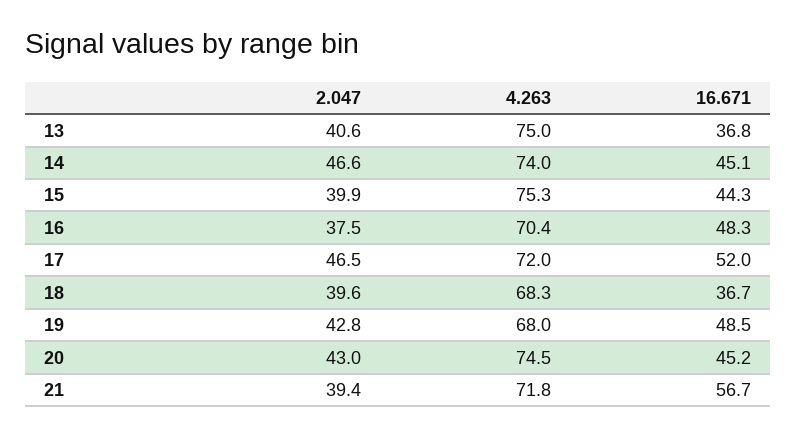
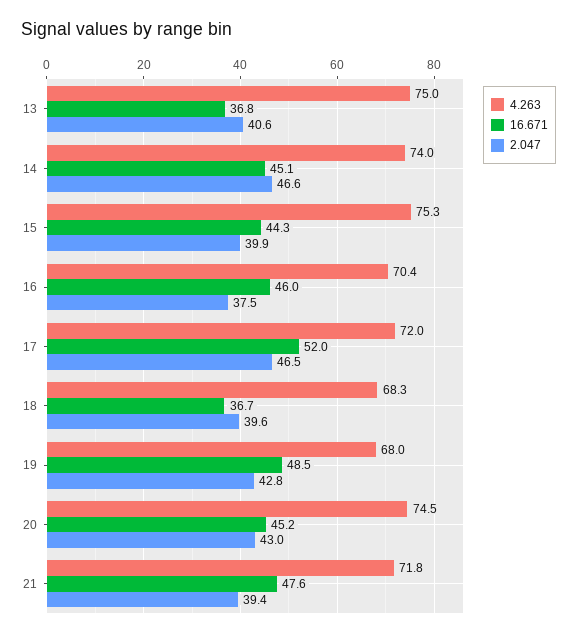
  {
    "2.047": {
      "13": 40.6,
      "14": 46.6,
      "15": 39.9,
      "16": 37.5,
      "17": 46.5,
      "18": 39.6,
      "19": 42.8,
      "20": 43,
      "21": 39.4
    },
    "4.263": {
      "13": 75,
      "14": 74,
      "15": 75.3,
      "16": 70.4,
      "17": 72,
      "18": 68.3,
      "19": 68,
      "20": 74.5,
      "21": 71.8
    },
    "16.671": {
      "13": 36.8,
      "14": 45.1,
      "15": 44.3,
-     "16": 48.3,
+     "16": 46,
      "17": 52,
      "18": 36.7,
      "19": 48.5,
      "20": 45.2,
-     "21": 56.7
+     "21": 47.6
    }
  }

